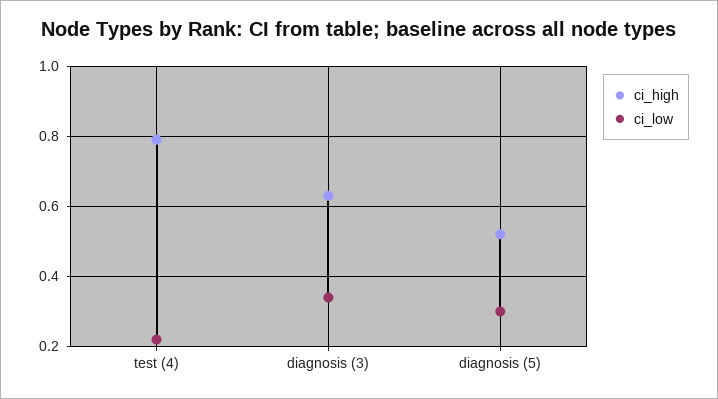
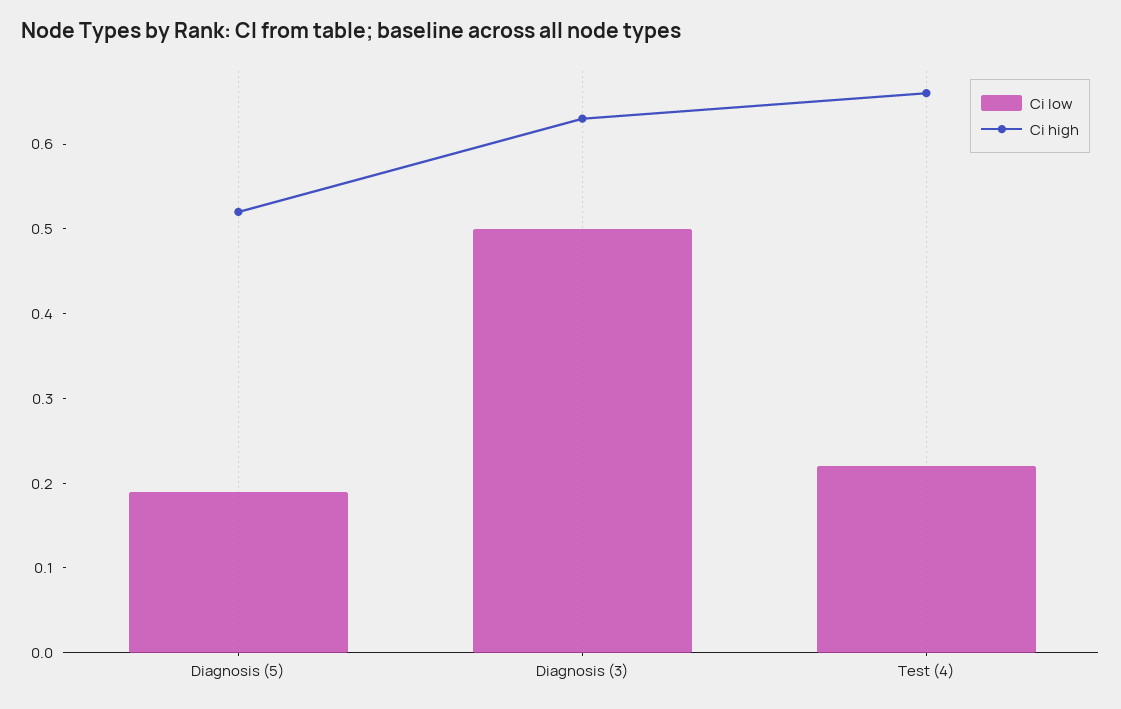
  {
    "ci_high": {
-     "test (4)": 0.8,
+     "test (4)": 0.66,
      "diagnosis (3)": 0.63,
      "diagnosis (5)": 0.52
    },
    "ci_low": {
      "test (4)": 0.22,
-     "diagnosis (3)": 0.35,
+     "diagnosis (3)": 0.5,
-     "diagnosis (5)": 0.3
+     "diagnosis (5)": 0.19
    }
  }

